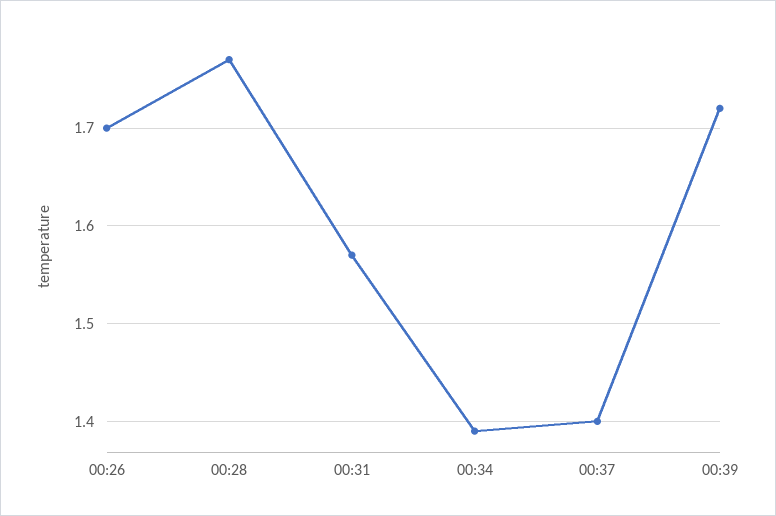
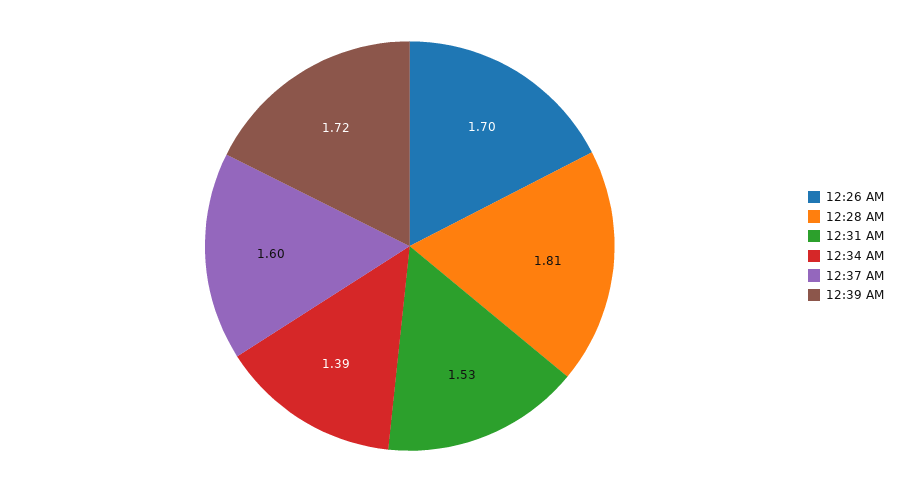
  {
    "00:26": 1.7,
-   "00:28": 1.77,
+   "00:28": 1.81,
-   "00:31": 1.57,
+   "00:31": 1.53,
    "00:34": 1.39,
-   "00:37": 1.4,
+   "00:37": 1.6,
    "00:39": 1.72
  }

